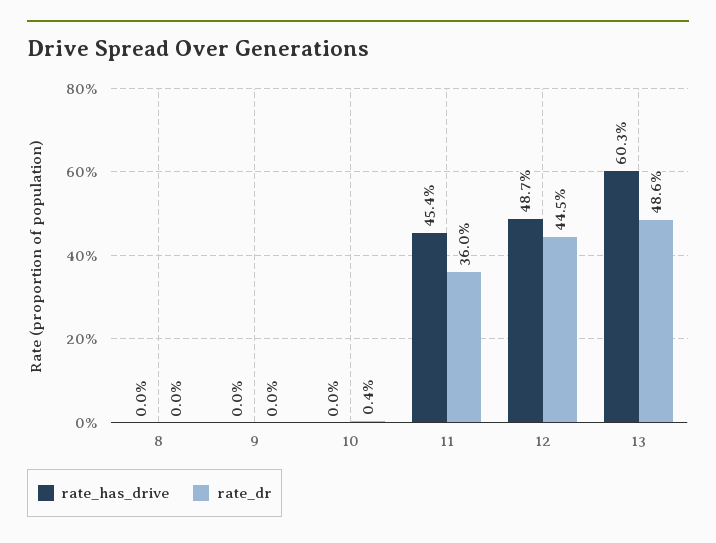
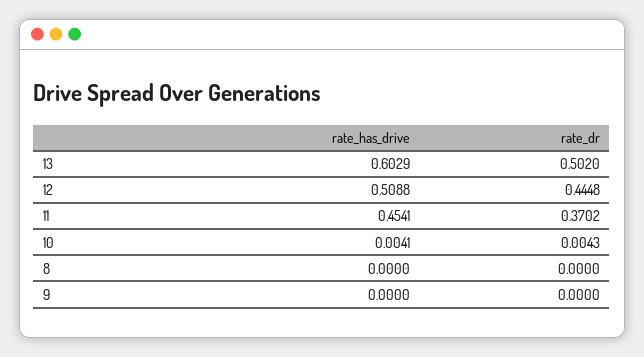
  {
    "rate_has_drive": {
      "8": 0,
      "9": 0,
-     "10": 0,
+     "10": 0.0041,
      "11": 0.4541,
-     "12": 0.487,
+     "12": 0.5088,
      "13": 0.6029
    },
    "rate_dr": {
      "8": 0,
      "9": 0,
      "10": 0.0043,
-     "11": 0.36,
+     "11": 0.3702,
      "12": 0.4448,
-     "13": 0.486
+     "13": 0.502
    }
  }

